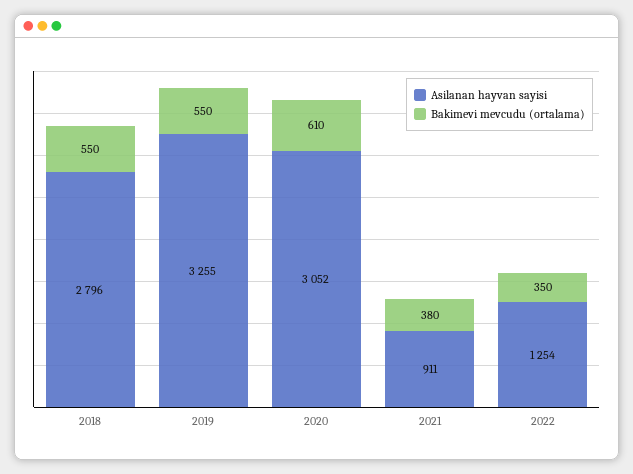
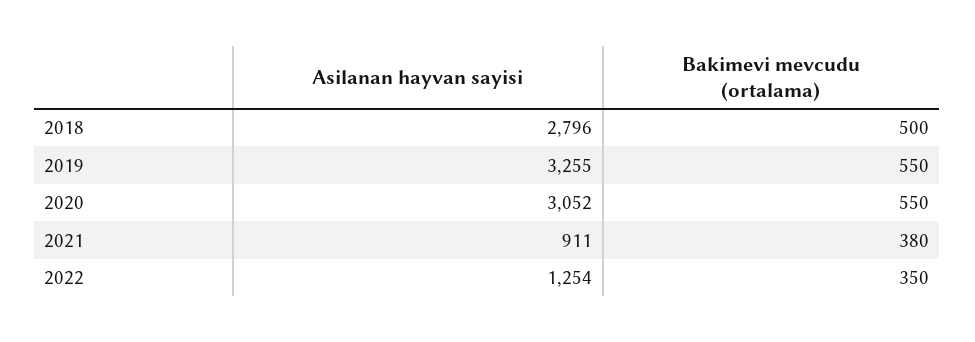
  {
    "Asilanan hayvan sayisi": {
      "2018": 2796,
      "2019": 3255,
      "2020": 3052,
      "2021": 911,
      "2022": 1254
    },
    "Bakimevi mevcudu (ortalama)": {
-     "2018": 550,
+     "2018": 500,
      "2019": 550,
-     "2020": 610,
+     "2020": 550,
      "2021": 380,
      "2022": 350
    }
  }

